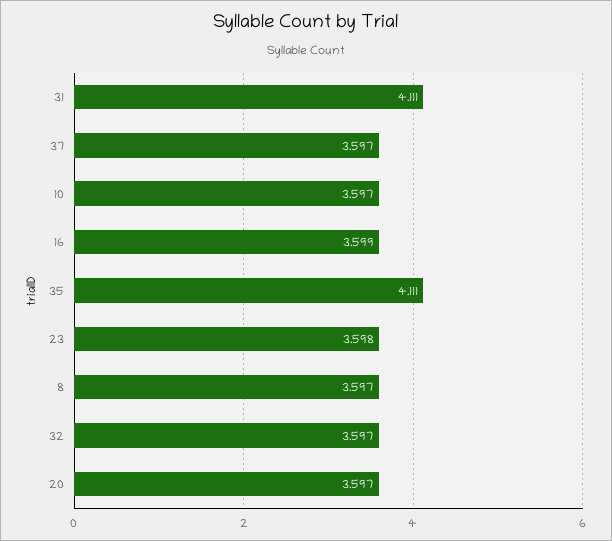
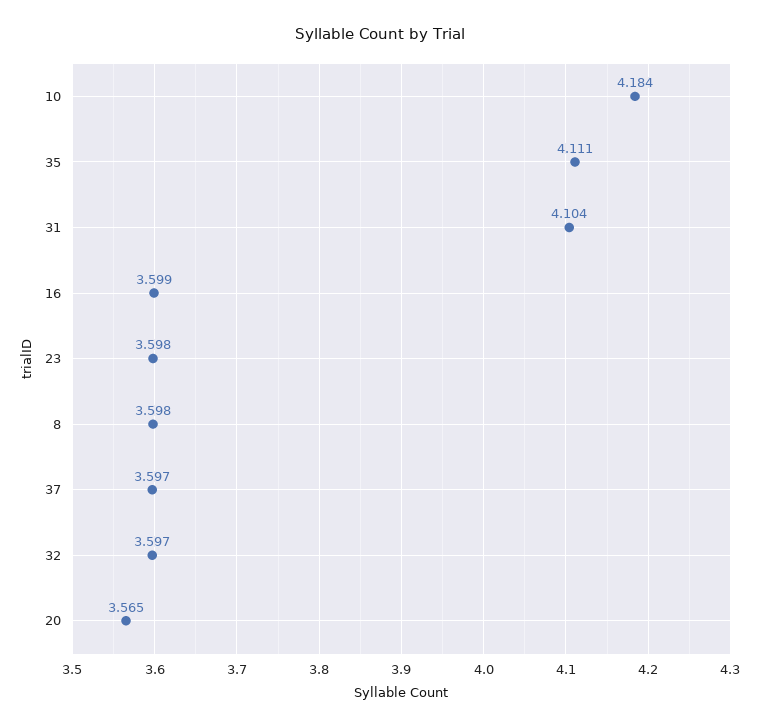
  {
-   "31": 4.111,
+   "31": 4.104,
    "37": 3.597,
-   "10": 3.597,
+   "10": 4.184,
    "16": 3.599,
    "35": 4.111,
    "23": 3.598,
-   "8": 3.597,
+   "8": 3.598,
    "32": 3.597,
-   "20": 3.597
+   "20": 3.565
  }

